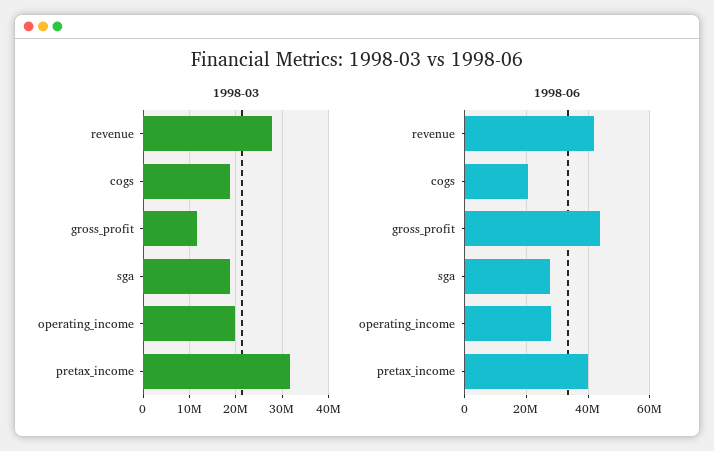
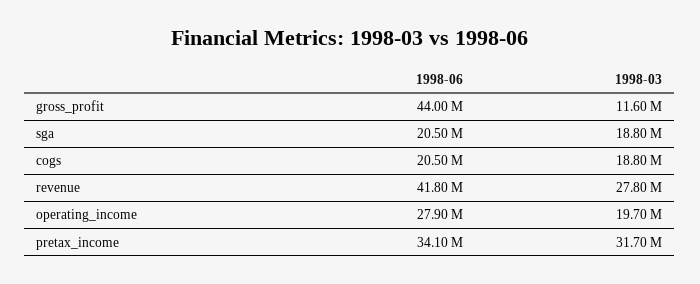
  {
    "1998-03": {
      "revenue": 27800000,
      "cogs": 18800000,
      "gross_profit": 11600000,
      "sga": 18800000,
      "operating_income": 19700000,
      "pretax_income": 31700000
    },
    "1998-06": {
      "revenue": 41800000,
      "cogs": 20500000,
      "gross_profit": 44000000,
-     "sga": 28000000,
+     "sga": 20500000,
      "operating_income": 27900000,
-     "pretax_income": 40000000
+     "pretax_income": 34100000
    }
  }

